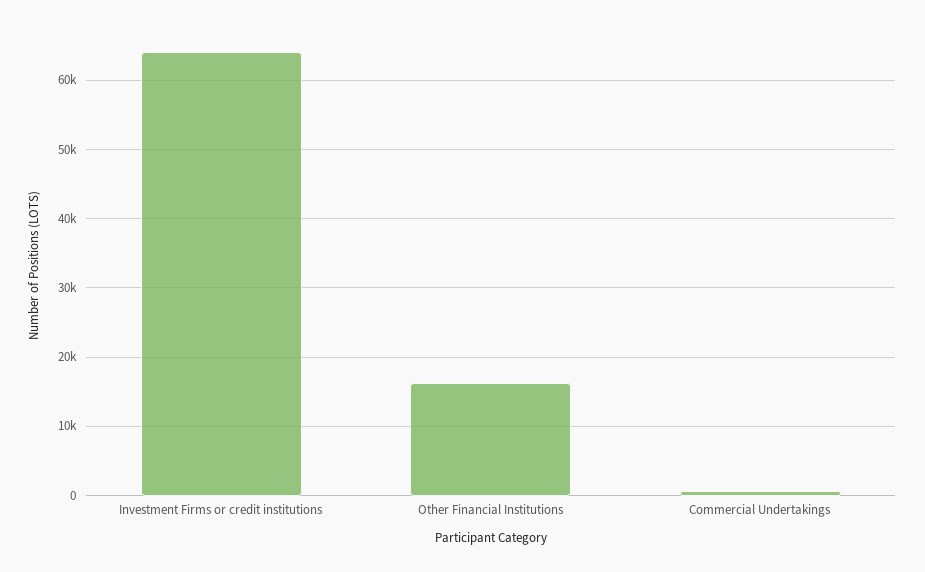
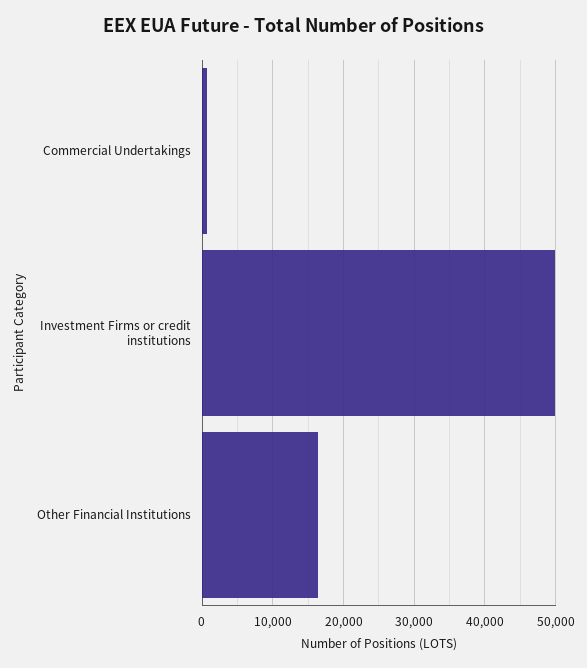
  {
-   "Investment Firms or credit institutions": 64000,
+   "Investment Firms or credit institutions": 50000,
    "Other Financial Institutions": 16000,
    "Commercial Undertakings": 1000
  }

